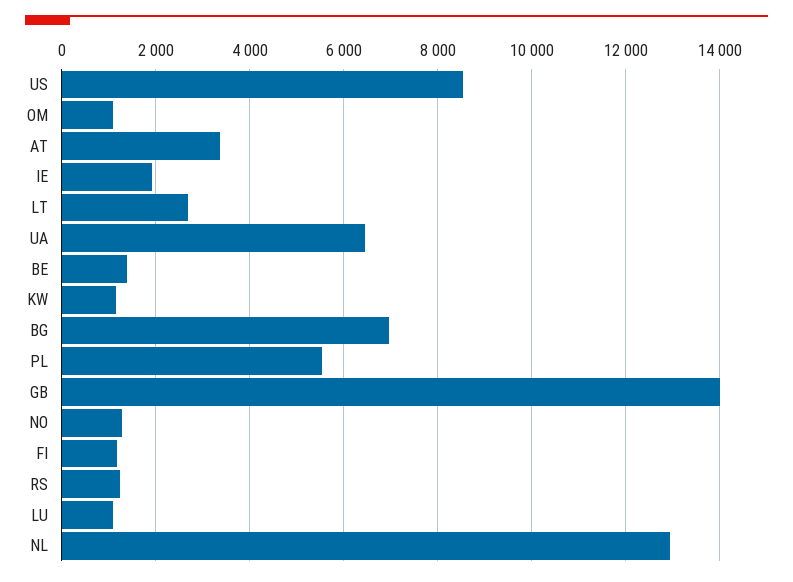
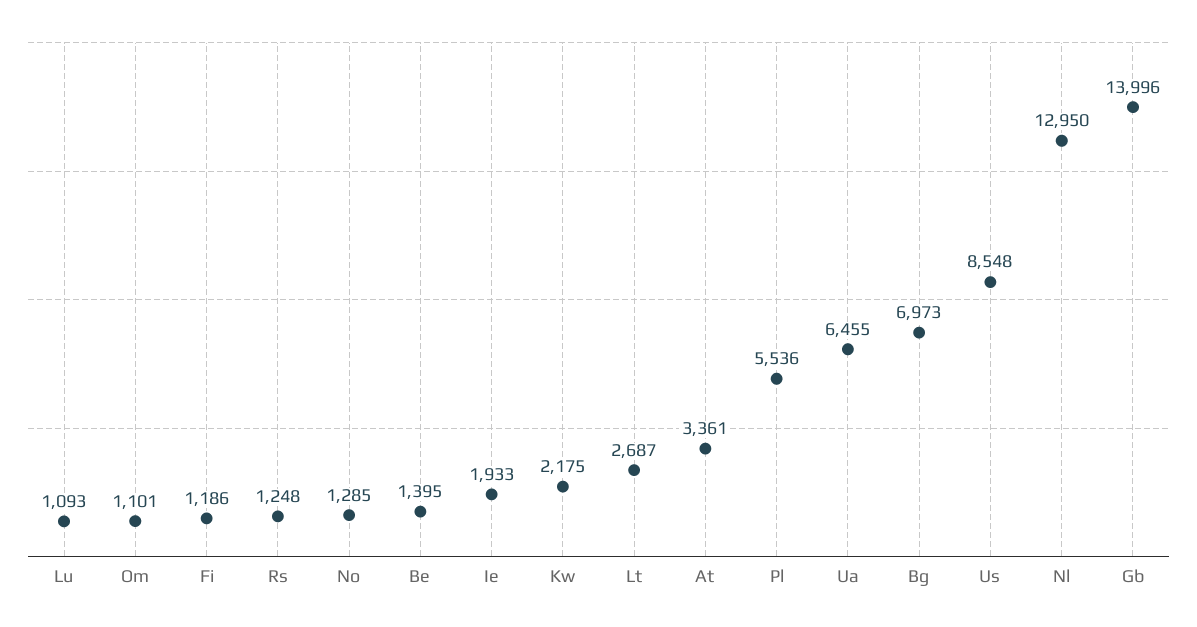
  {
    "US": 8548,
    "OM": 1101,
    "AT": 3361,
    "IE": 1933,
    "LT": 2687,
    "UA": 6455,
    "BE": 1395,
-   "KW": 1200,
+   "KW": 2175,
    "BG": 6973,
    "PL": 5536,
    "GB": 13996,
    "NO": 1285,
    "FI": 1186,
    "RS": 1248,
    "LU": 1093,
    "NL": 12950
  }

